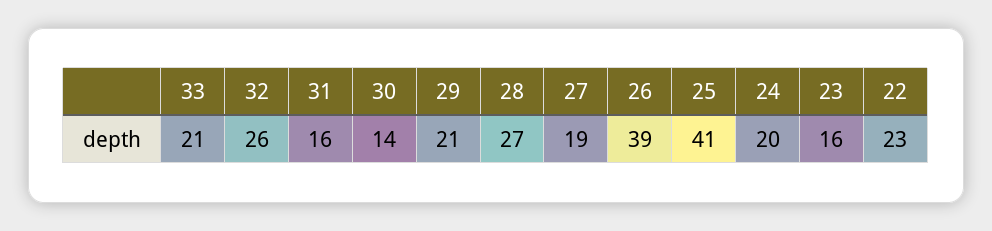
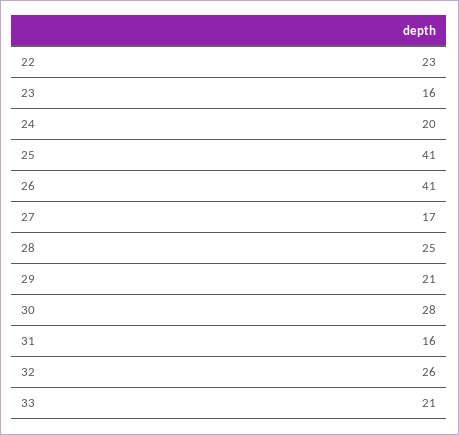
  {
    "33": 21,
    "32": 26,
    "31": 16,
-   "30": 14,
+   "30": 28,
    "29": 21,
-   "28": 27,
+   "28": 25,
-   "27": 19,
+   "27": 17,
-   "26": 39,
+   "26": 41,
    "25": 41,
    "24": 20,
    "23": 16,
    "22": 23
  }

